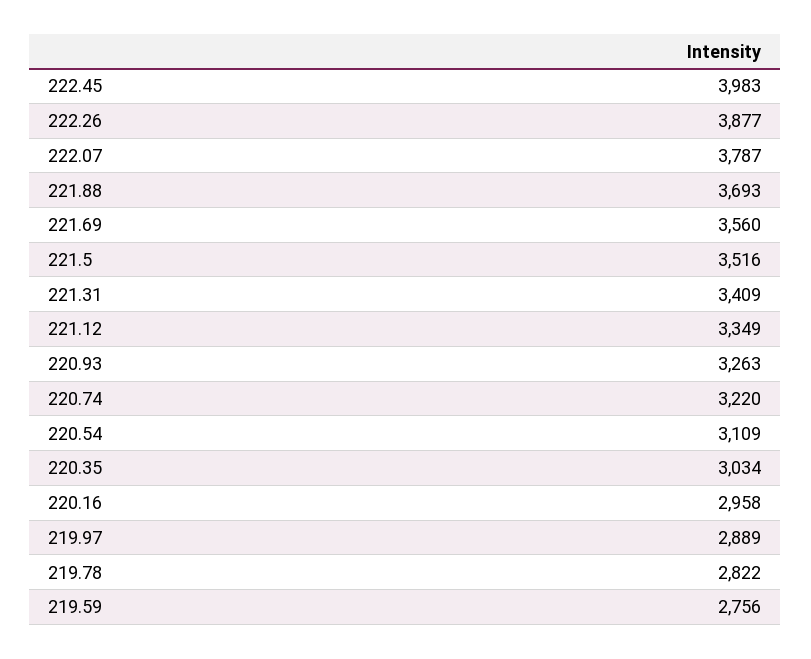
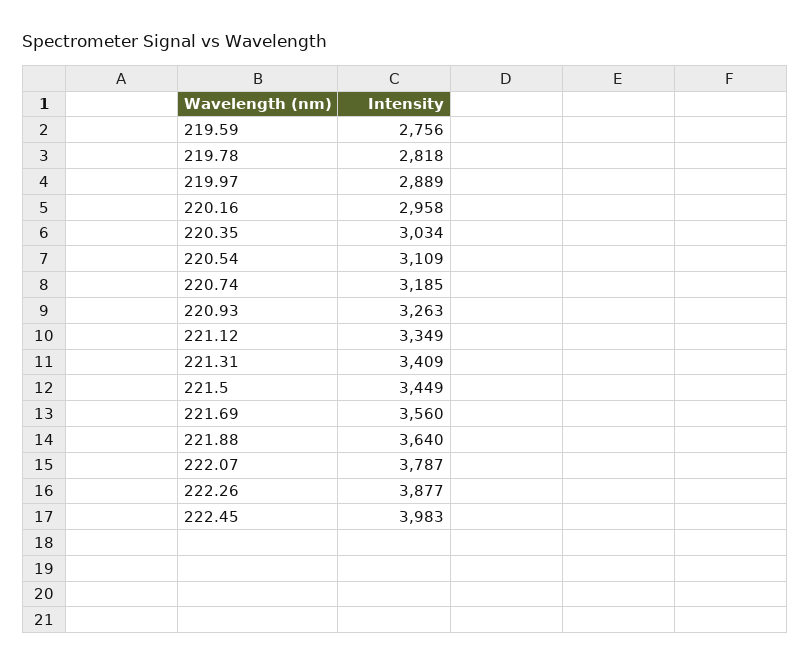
  {
    "222.45": 3983,
    "222.26": 3877,
    "222.07": 3787,
-   "221.88": 3693,
+   "221.88": 3640,
    "221.69": 3560,
-   "221.5": 3516,
+   "221.5": 3449,
    "221.31": 3409,
    "221.12": 3349,
    "220.93": 3263,
-   "220.74": 3220,
+   "220.74": 3185,
    "220.54": 3109,
    "220.35": 3034,
    "220.16": 2958,
    "219.97": 2889,
-   "219.78": 2822,
+   "219.78": 2818,
    "219.59": 2756
  }

